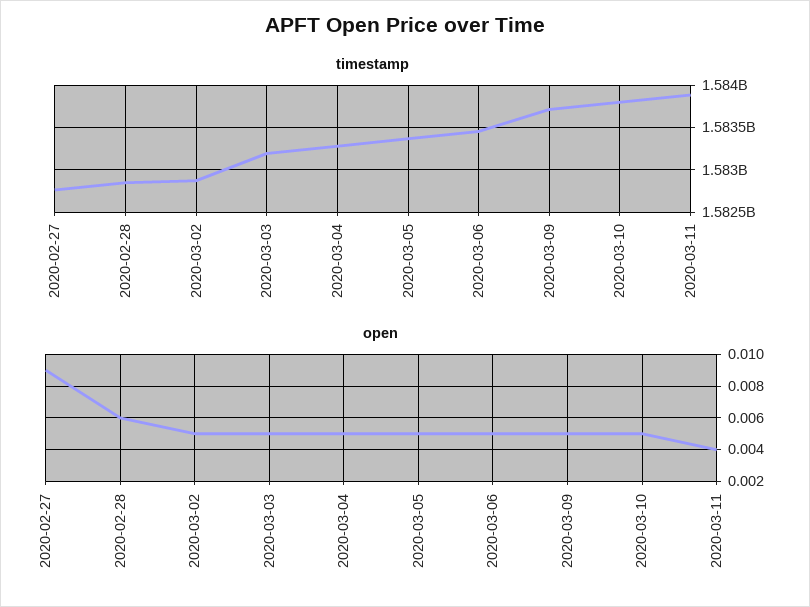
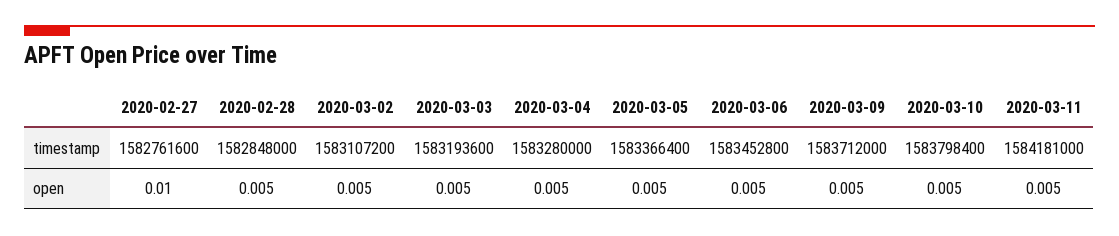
  {
    "timestamp": {
      "2020-02-27": 1582761600,
      "2020-02-28": 1582848000,
-     "2020-03-02": 1582900000,
+     "2020-03-02": 1583107200,
      "2020-03-03": 1583193600,
      "2020-03-04": 1583280000,
      "2020-03-05": 1583366400,
      "2020-03-06": 1583452800,
      "2020-03-09": 1583712000,
      "2020-03-10": 1583798400,
-     "2020-03-11": 1583900000
+     "2020-03-11": 1584181000
    },
    "open": {
-     "2020-02-27": 0.009,
+     "2020-02-27": 0.01,
-     "2020-02-28": 0.006,
+     "2020-02-28": 0.005,
      "2020-03-02": 0.005,
      "2020-03-03": 0.005,
      "2020-03-04": 0.005,
      "2020-03-05": 0.005,
      "2020-03-06": 0.005,
      "2020-03-09": 0.005,
      "2020-03-10": 0.005,
-     "2020-03-11": 0.004
+     "2020-03-11": 0.005
    }
  }

